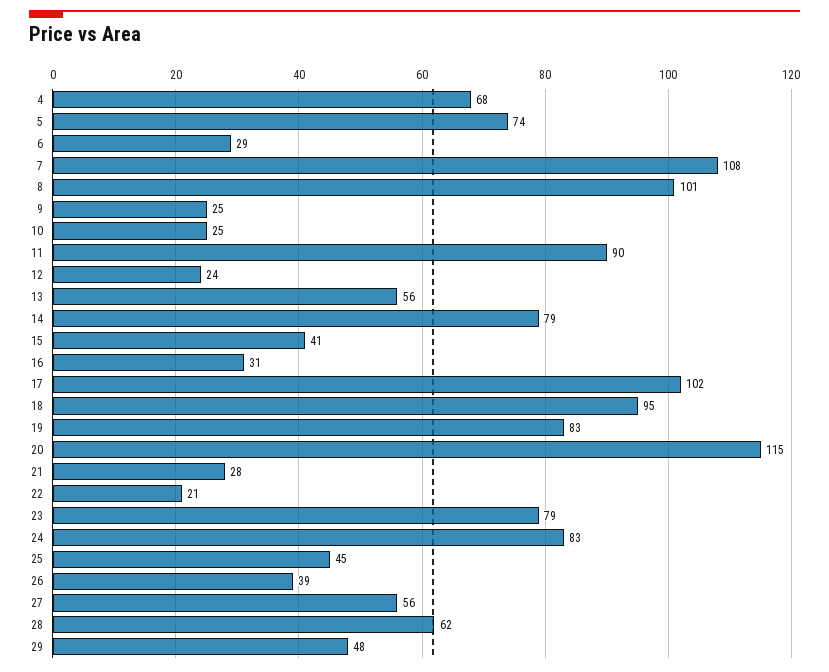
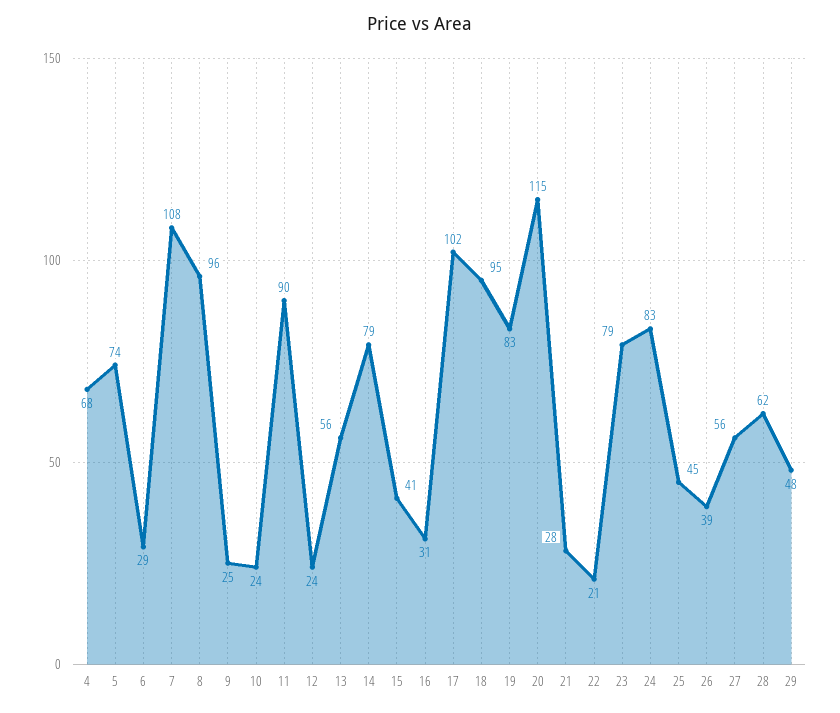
  {
    "4": 68,
    "5": 74,
    "6": 29,
    "7": 108,
-   "8": 101,
+   "8": 96,
    "9": 25,
-   "10": 25,
+   "10": 24,
    "11": 90,
    "12": 24,
    "13": 56,
    "14": 79,
    "15": 41,
    "16": 31,
    "17": 102,
    "18": 95,
    "19": 83,
    "20": 115,
    "21": 28,
    "22": 21,
    "23": 79,
    "24": 83,
    "25": 45,
    "26": 39,
    "27": 56,
    "28": 62,
    "29": 48
  }

